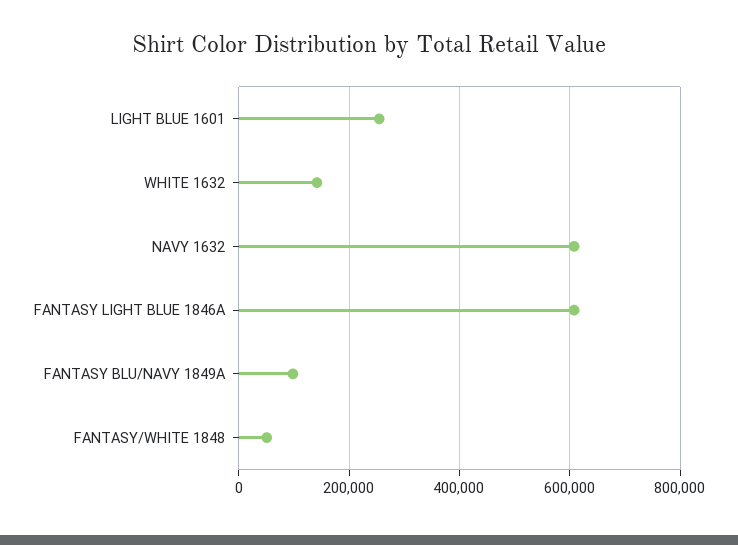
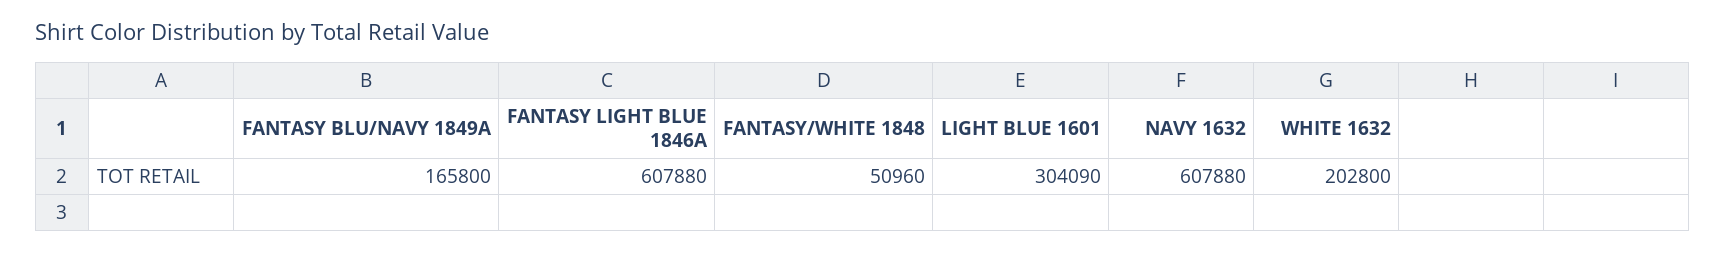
  {
-   "LIGHT BLUE 1601": 260000,
+   "LIGHT BLUE 1601": 304090,
-   "WHITE 1632": 140000,
+   "WHITE 1632": 202800,
    "NAVY 1632": 607880,
    "FANTASY LIGHT BLUE 1846A": 607880,
-   "FANTASY BLU/NAVY 1849A": 100000,
+   "FANTASY BLU/NAVY 1849A": 165800,
    "FANTASY/WHITE 1848": 50960
  }

